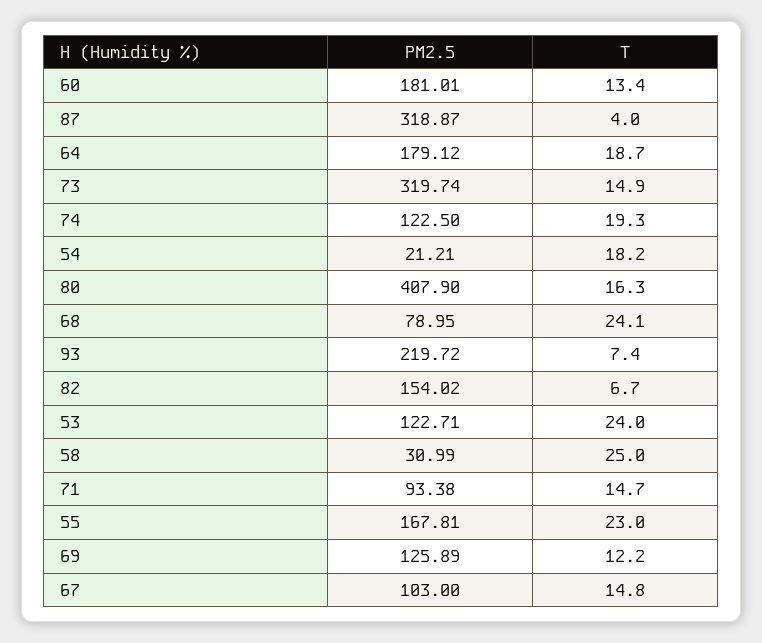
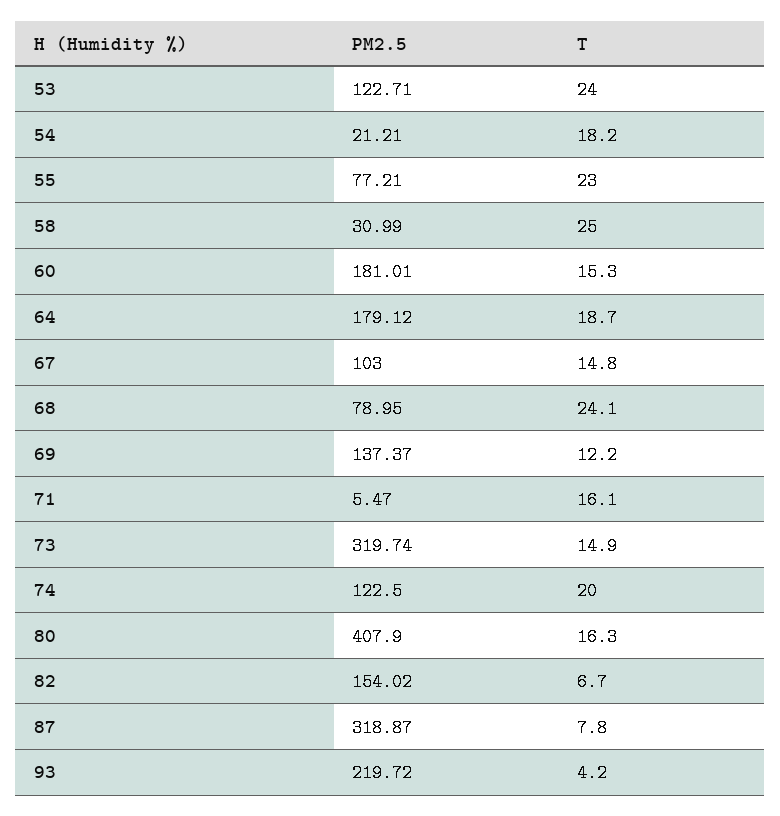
  {
    "PM2.5": {
      "60": 181.01,
      "87": 318.87,
      "64": 179.12,
      "73": 319.74,
      "74": 122.5,
      "54": 21.21,
      "80": 407.9,
      "68": 78.95,
      "93": 219.72,
      "82": 154.02,
      "53": 122.71,
      "58": 30.99,
-     "71": 93.38,
+     "71": 5.47,
-     "55": 167.81,
+     "55": 77.21,
-     "69": 125.89,
+     "69": 137.37,
      "67": 103
    },
    "T": {
-     "60": 13.4,
+     "60": 15.3,
-     "87": 4,
+     "87": 7.8,
      "64": 18.7,
      "73": 14.9,
-     "74": 19.3,
+     "74": 20,
      "54": 18.2,
      "80": 16.3,
      "68": 24.1,
-     "93": 7.4,
+     "93": 4.2,
      "82": 6.7,
      "53": 24,
      "58": 25,
-     "71": 14.7,
+     "71": 16.1,
      "55": 23,
      "69": 12.2,
      "67": 14.8
    }
  }

